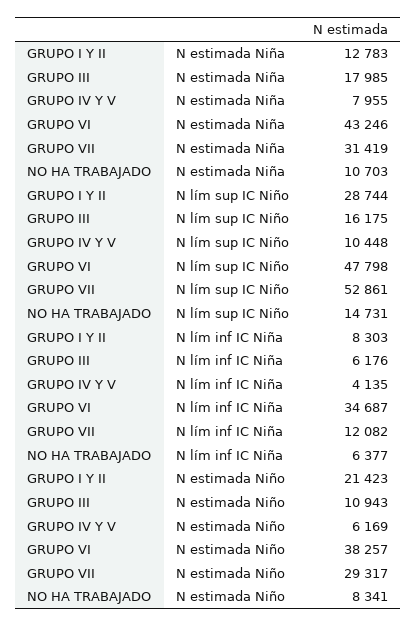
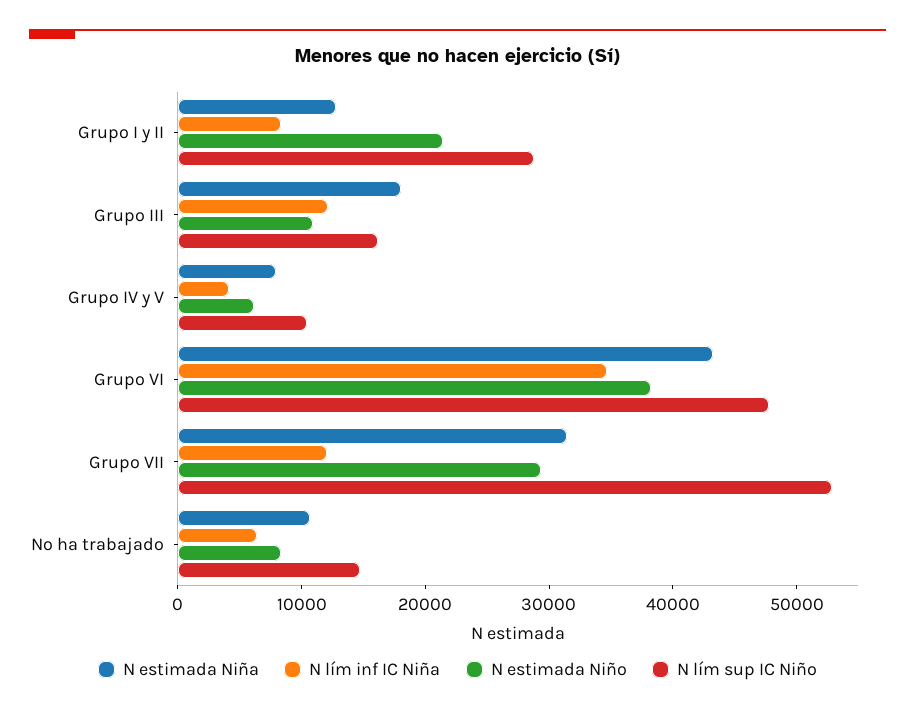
  {
    "N estimada Niña": {
      "GRUPO I Y II": 12783,
      "GRUPO III": 17985,
      "GRUPO IV Y V": 7955,
      "GRUPO VI": 43246,
      "GRUPO VII": 31419,
      "NO HA TRABAJADO": 10703
    },
    "N lím sup IC Niño": {
      "GRUPO I Y II": 28744,
      "GRUPO III": 16175,
      "GRUPO IV Y V": 10448,
      "GRUPO VI": 47798,
      "GRUPO VII": 52861,
      "NO HA TRABAJADO": 14731
    },
    "N lím inf IC Niña": {
      "GRUPO I Y II": 8303,
-     "GRUPO III": 6176,
+     "GRUPO III": 12000,
      "GRUPO IV Y V": 4135,
      "GRUPO VI": 34687,
      "GRUPO VII": 12082,
      "NO HA TRABAJADO": 6377
    },
    "N estimada Niño": {
      "GRUPO I Y II": 21423,
      "GRUPO III": 10943,
      "GRUPO IV Y V": 6169,
      "GRUPO VI": 38257,
      "GRUPO VII": 29317,
      "NO HA TRABAJADO": 8341
    }
  }

